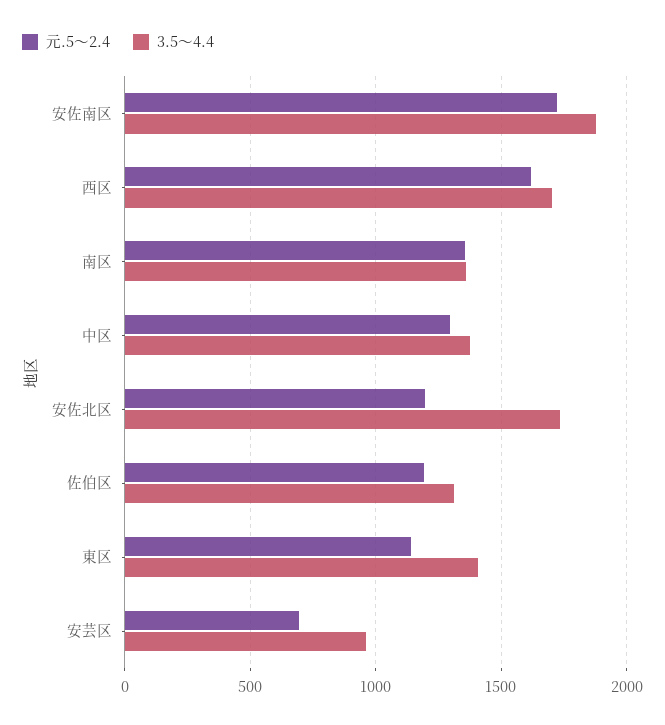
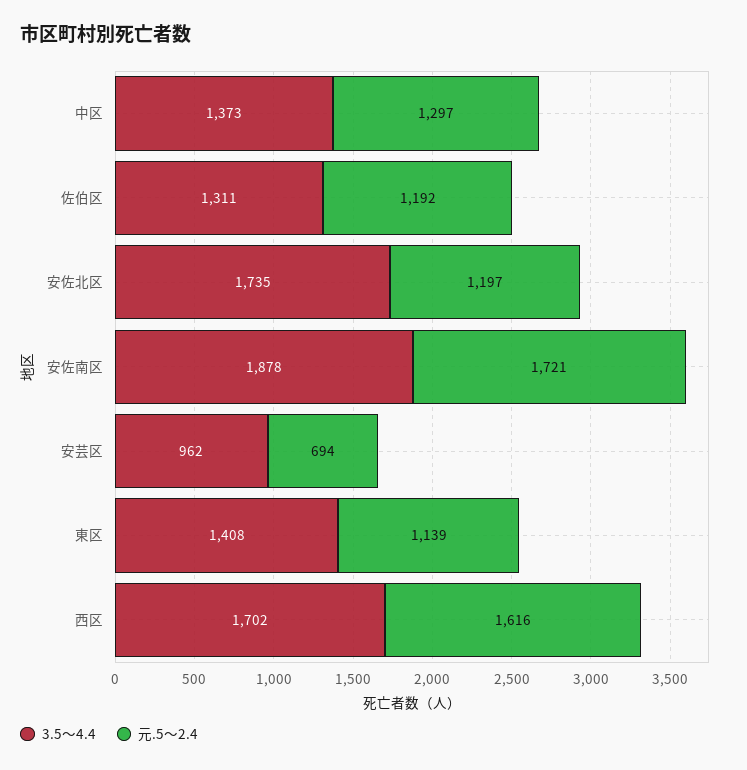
  {
    "元.5～2.4": {
      "安佐南区": 1721,
      "西区": 1616,
-     "南区": 1350,
      "中区": 1297,
      "安佐北区": 1197,
      "佐伯区": 1192,
      "東区": 1139,
      "安芸区": 694
    },
    "3.5～4.4": {
      "安佐南区": 1878,
      "西区": 1702,
-     "南区": 1350,
      "中区": 1373,
      "安佐北区": 1735,
      "佐伯区": 1311,
      "東区": 1408,
      "安芸区": 962
    }
  }

